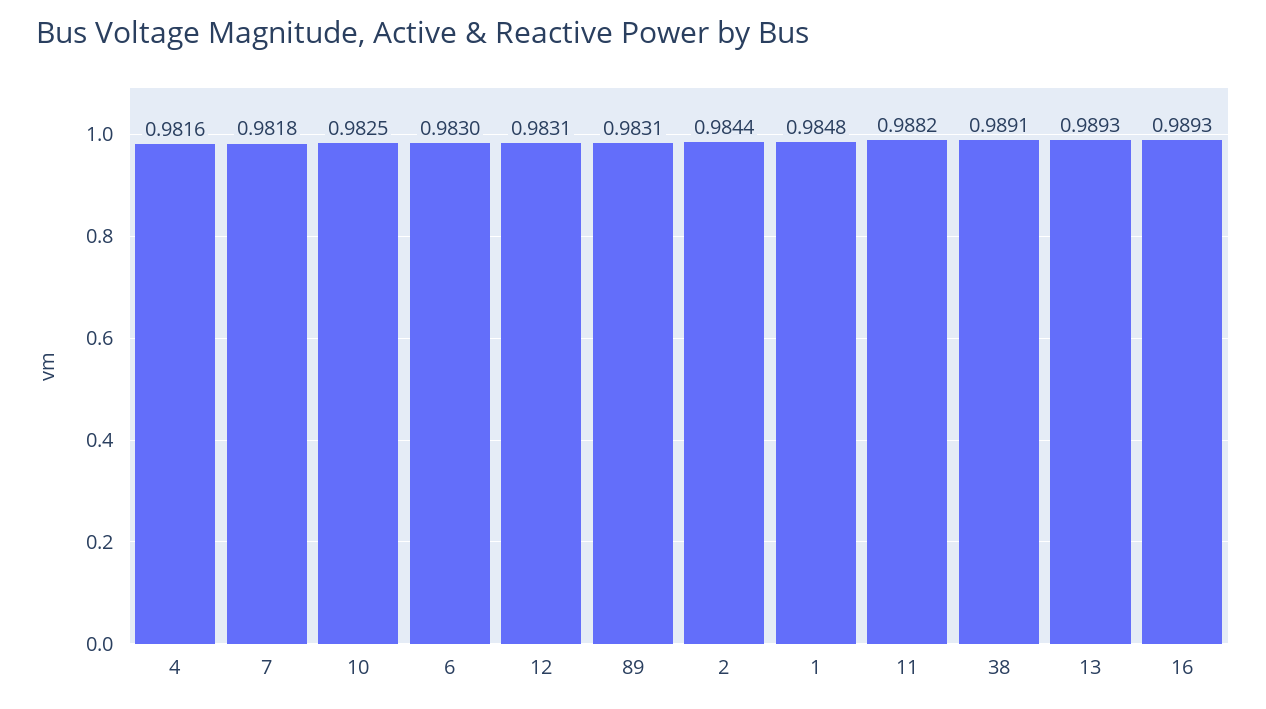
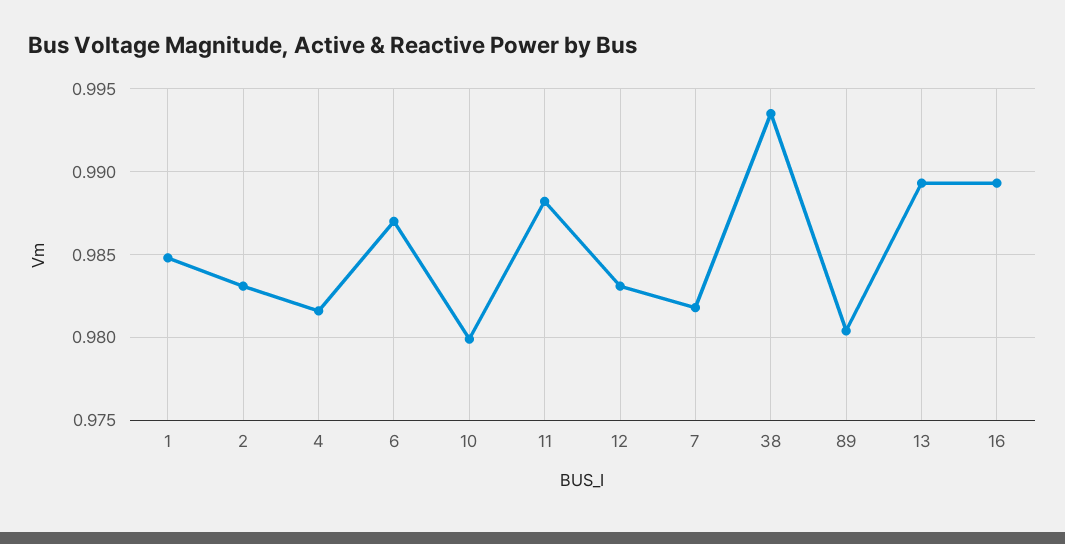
  {
    "4": 0.9816,
    "7": 0.9818,
-   "10": 0.9825,
+   "10": 0.98,
-   "6": 0.983,
+   "6": 0.987,
    "12": 0.9831,
-   "89": 0.9831,
+   "89": 0.9805,
-   "2": 0.9844,
+   "2": 0.983,
    "1": 0.9848,
    "11": 0.9882,
-   "38": 0.9891,
+   "38": 0.9935,
    "13": 0.9893,
    "16": 0.9893
  }

